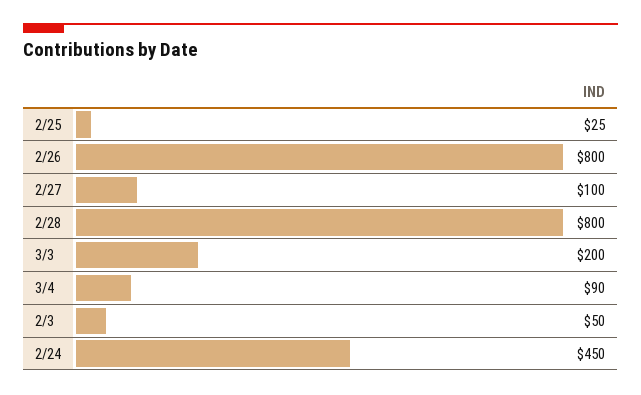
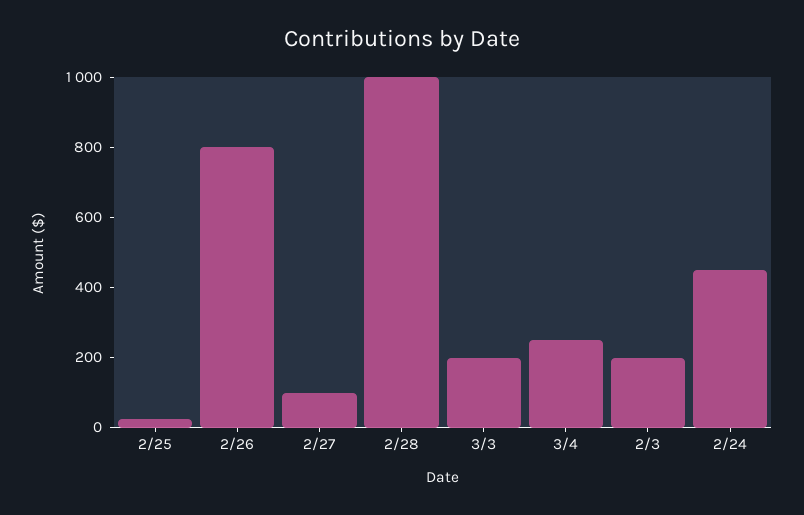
  {
    "2/25": 25,
    "2/26": 800,
    "2/27": 100,
-   "2/28": 800,
+   "2/28": 1000,
    "3/3": 200,
-   "3/4": 90,
+   "3/4": 250,
-   "2/3": 50,
+   "2/3": 200,
    "2/24": 450
  }

